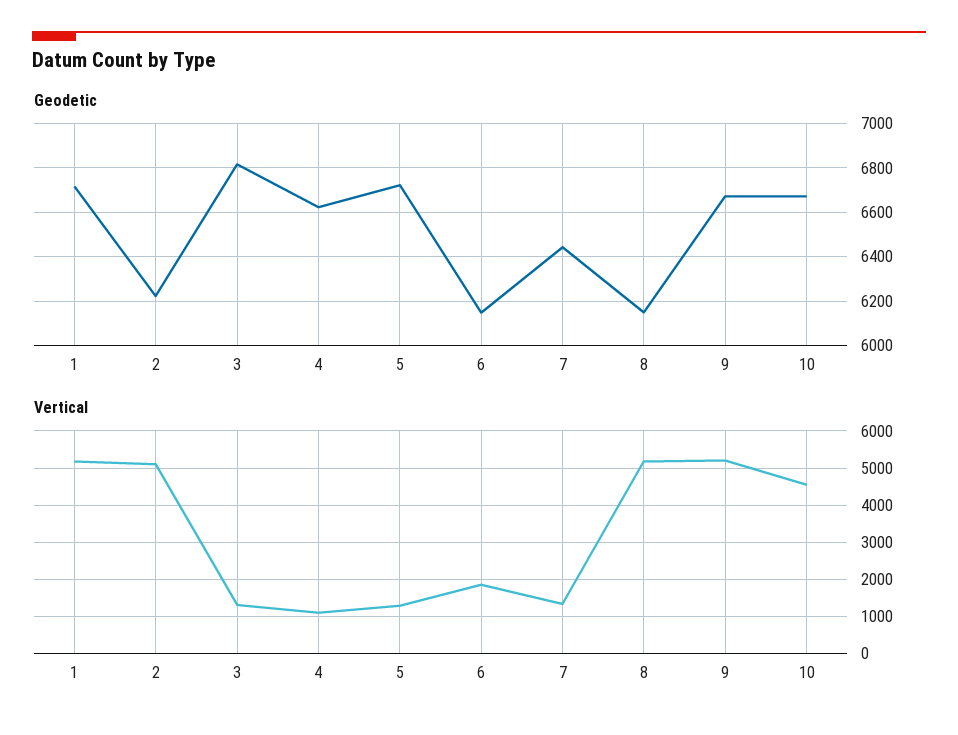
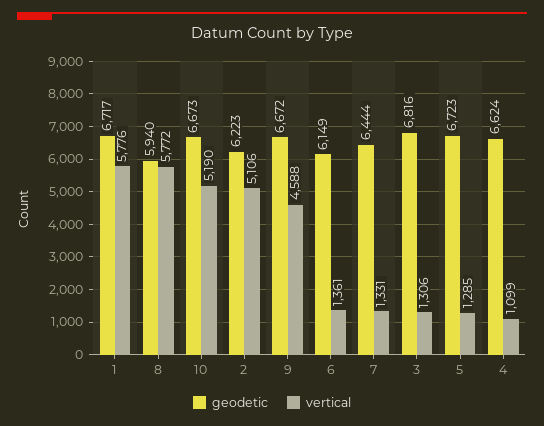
  {
    "Geodetic": {
      "1": 6717,
      "2": 6223,
      "3": 6816,
      "4": 6624,
      "5": 6723,
      "6": 6149,
      "7": 6444,
-     "8": 6150,
+     "8": 5940,
      "9": 6672,
      "10": 6673
    },
    "Vertical": {
-     "1": 5200,
+     "1": 5776,
      "2": 5106,
      "3": 1306,
      "4": 1099,
      "5": 1285,
-     "6": 1800,
+     "6": 1361,
      "7": 1331,
-     "8": 5200,
+     "8": 5772,
-     "9": 5200,
+     "9": 4588,
-     "10": 4600
+     "10": 5190
    }
  }

